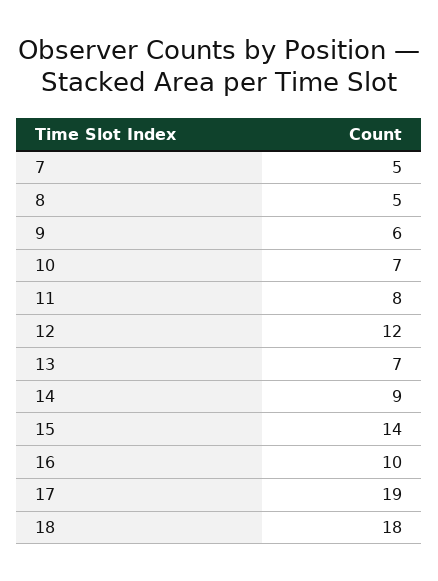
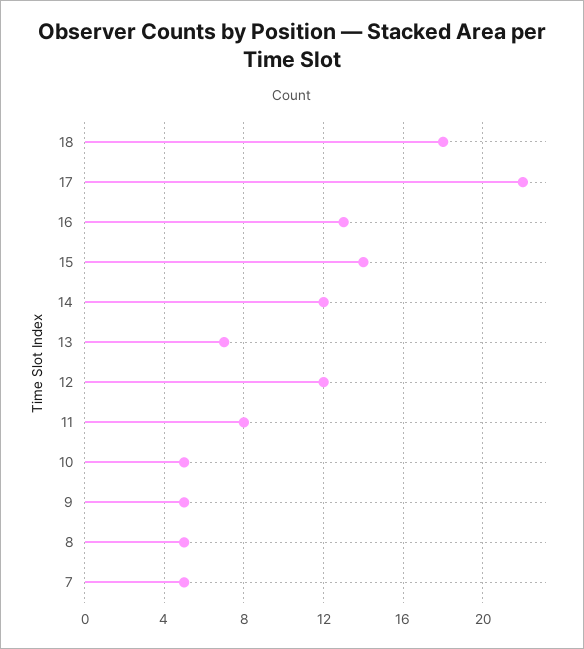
  {
    "7": 5,
    "8": 5,
-   "9": 6,
+   "9": 5,
-   "10": 7,
+   "10": 5,
    "11": 8,
    "12": 12,
    "13": 7,
-   "14": 9,
+   "14": 12,
    "15": 14,
-   "16": 10,
+   "16": 13,
-   "17": 19,
+   "17": 22,
    "18": 18
  }

